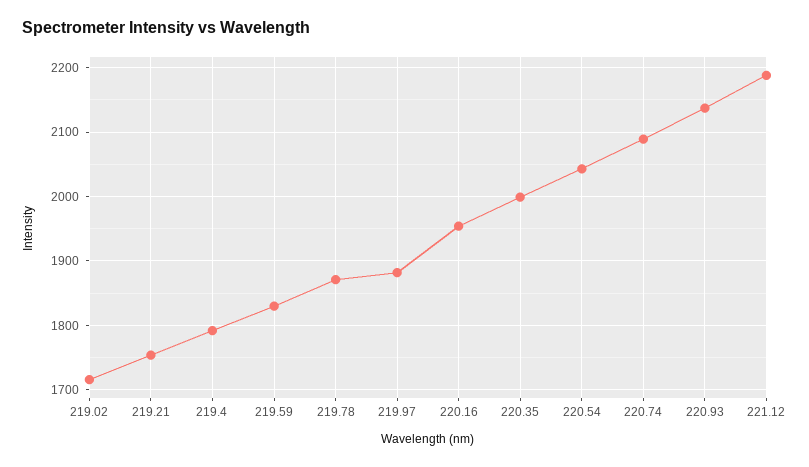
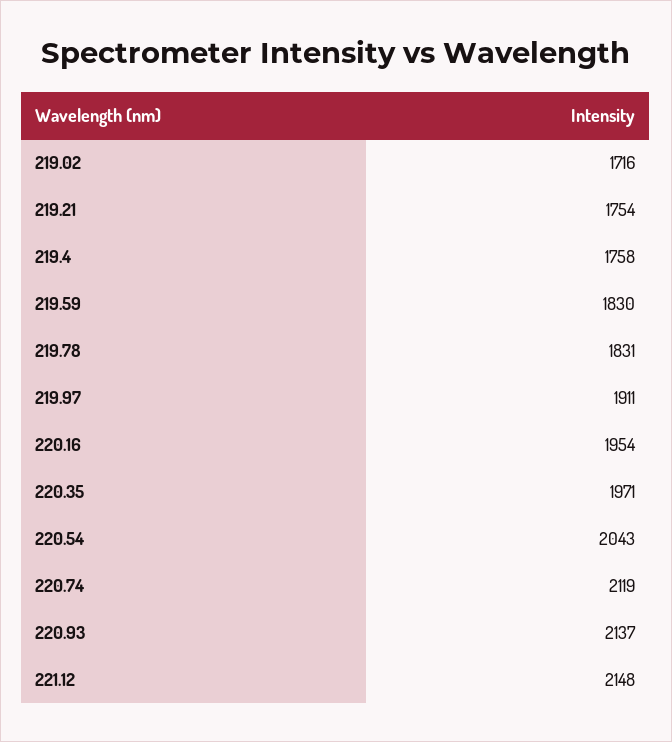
  {
    "219.02": 1716,
    "219.21": 1754,
-   "219.4": 1790,
+   "219.4": 1758,
    "219.59": 1830,
-   "219.78": 1870,
+   "219.78": 1831,
-   "219.97": 1880,
+   "219.97": 1911,
    "220.16": 1954,
-   "220.35": 2000,
+   "220.35": 1971,
    "220.54": 2043,
-   "220.74": 2090,
+   "220.74": 2119,
    "220.93": 2137,
-   "221.12": 2190
+   "221.12": 2148
  }

